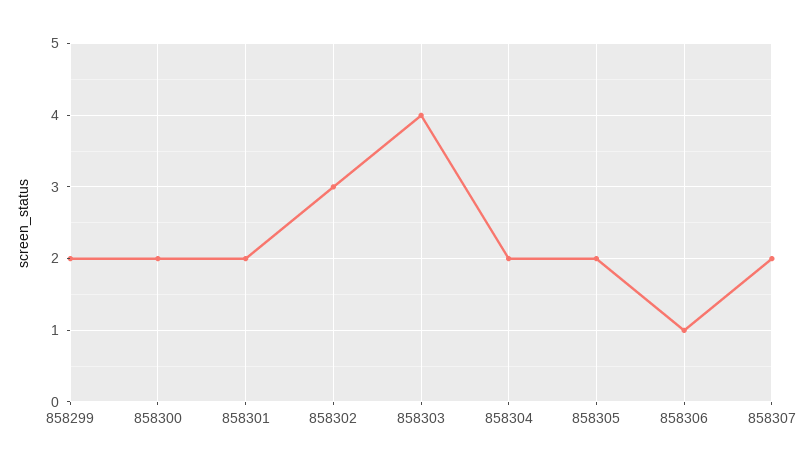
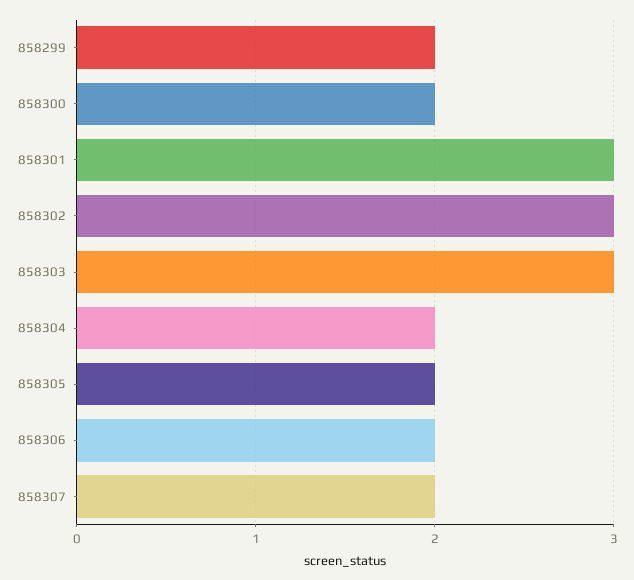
  {
    "858299": 2,
    "858300": 2,
-   "858301": 2,
+   "858301": 3,
    "858302": 3,
-   "858303": 4,
+   "858303": 3,
    "858304": 2,
    "858305": 2,
-   "858306": 1,
+   "858306": 2,
    "858307": 2
  }

